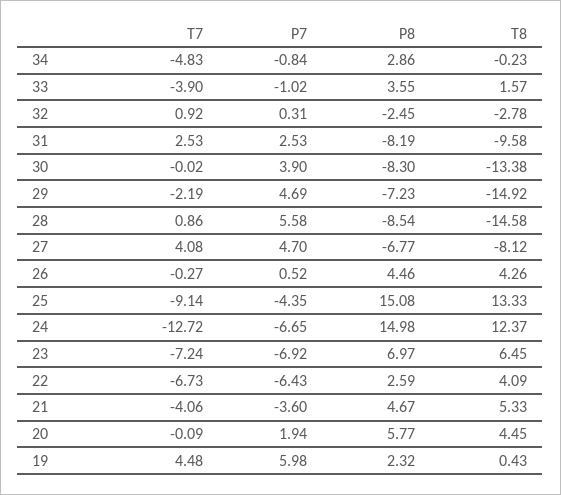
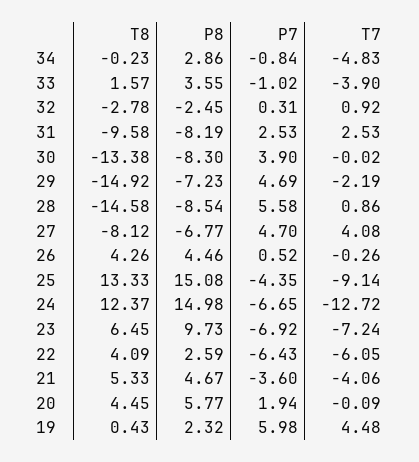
  {
    "T7": {
      "34": -4.83,
      "33": -3.9,
      "32": 0.92,
      "31": 2.53,
      "30": -0.02,
      "29": -2.19,
      "28": 0.86,
      "27": 4.08,
-     "26": -0.27,
+     "26": -0.26,
      "25": -9.14,
      "24": -12.72,
      "23": -7.24,
-     "22": -6.73,
+     "22": -6.05,
      "21": -4.06,
      "20": -0.09,
      "19": 4.48
    },
    "P7": {
      "34": -0.84,
      "33": -1.02,
      "32": 0.31,
      "31": 2.53,
      "30": 3.9,
      "29": 4.69,
      "28": 5.58,
      "27": 4.7,
      "26": 0.52,
      "25": -4.35,
      "24": -6.65,
      "23": -6.92,
      "22": -6.43,
      "21": -3.6,
      "20": 1.94,
      "19": 5.98
    },
    "P8": {
      "34": 2.86,
      "33": 3.55,
      "32": -2.45,
      "31": -8.19,
      "30": -8.3,
      "29": -7.23,
      "28": -8.54,
      "27": -6.77,
      "26": 4.46,
      "25": 15.08,
      "24": 14.98,
-     "23": 6.97,
+     "23": 9.73,
      "22": 2.59,
      "21": 4.67,
      "20": 5.77,
      "19": 2.32
    },
    "T8": {
      "34": -0.23,
      "33": 1.57,
      "32": -2.78,
      "31": -9.58,
      "30": -13.38,
      "29": -14.92,
      "28": -14.58,
      "27": -8.12,
      "26": 4.26,
      "25": 13.33,
      "24": 12.37,
      "23": 6.45,
      "22": 4.09,
      "21": 5.33,
      "20": 4.45,
      "19": 0.43
    }
  }

